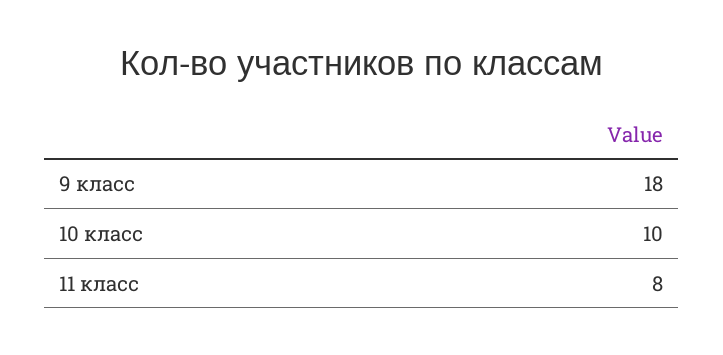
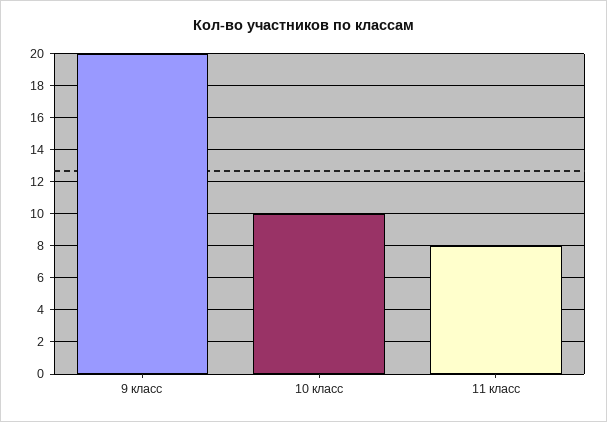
  {
-   "9 класс": 18,
+   "9 класс": 20,
    "10 класс": 10,
    "11 класс": 8
  }

